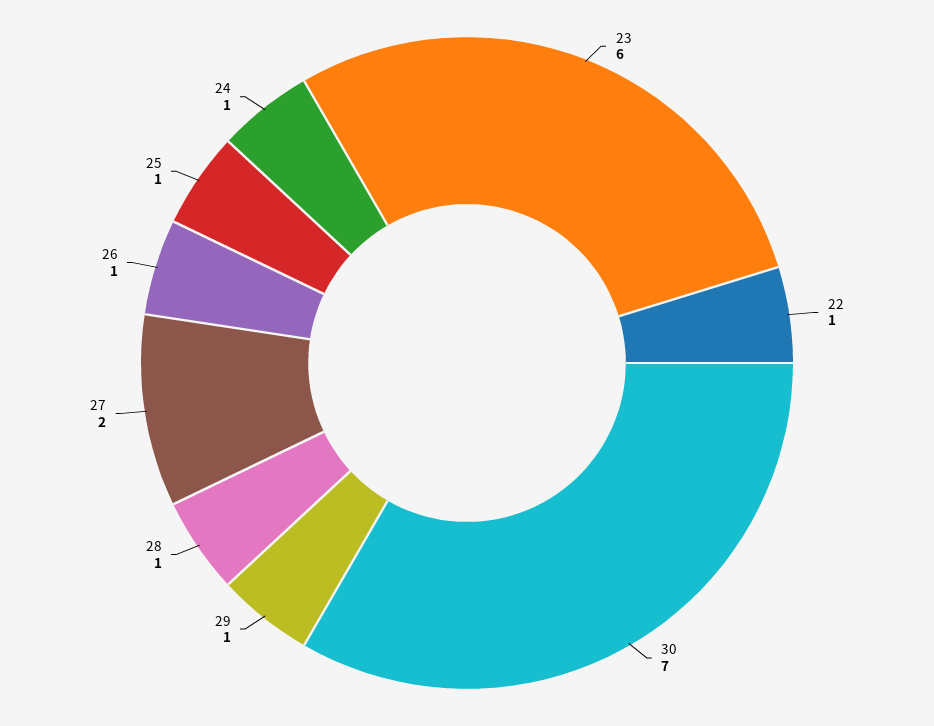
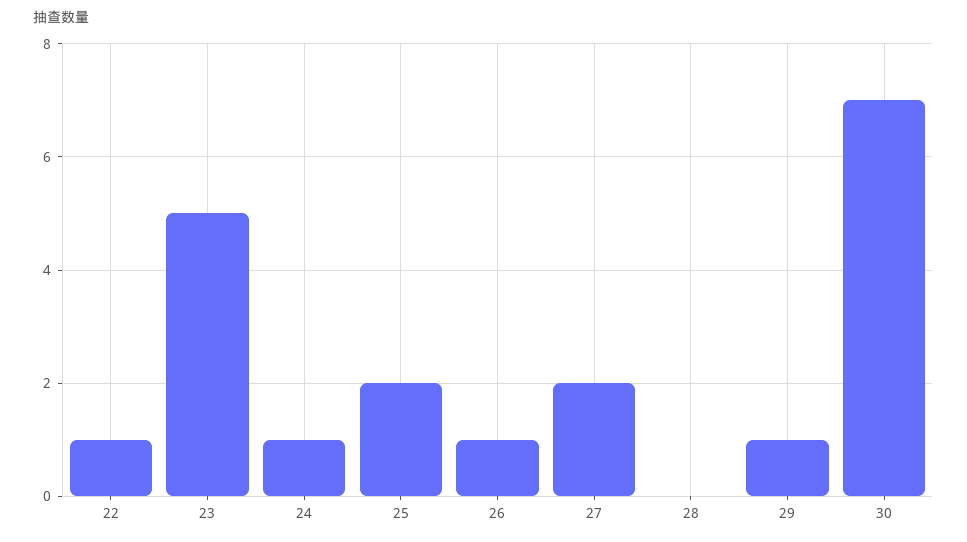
  {
-   "23": 6,
+   "23": 5,
    "22": 1,
    "30": 7,
    "29": 1,
-   "28": 1,
+   "28": 0,
    "27": 2,
    "26": 1,
-   "25": 1,
+   "25": 2,
    "24": 1
  }

